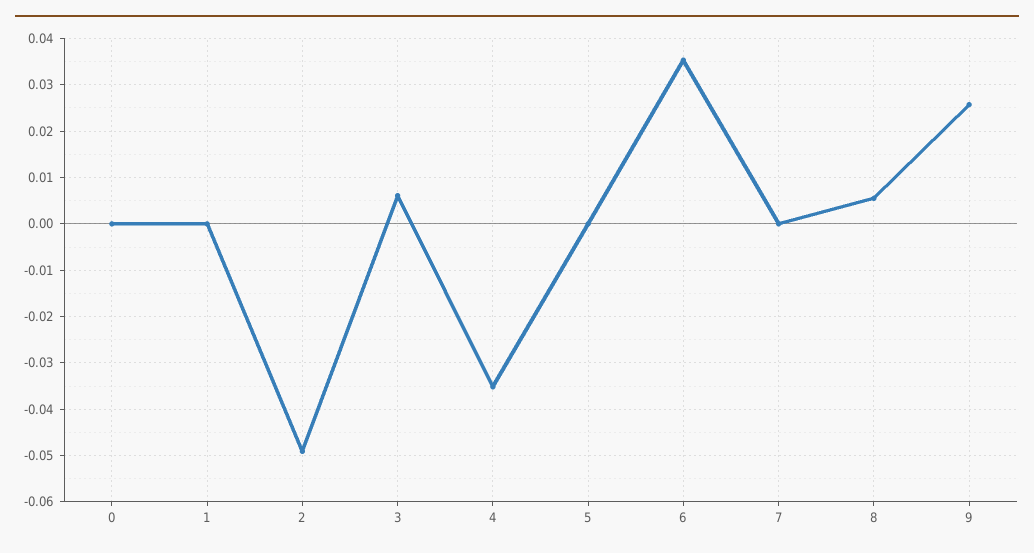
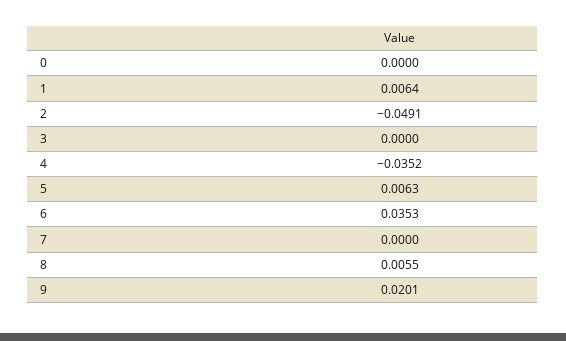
  {
    "0": 0,
-   "1": 0,
+   "1": 0.0064,
    "2": -0.0491,
-   "3": 0.006,
+   "3": 0,
    "4": -0.0352,
-   "5": 0,
+   "5": 0.0063,
    "6": 0.0353,
    "7": 0,
    "8": 0.0055,
-   "9": 0.026
+   "9": 0.0201
  }

